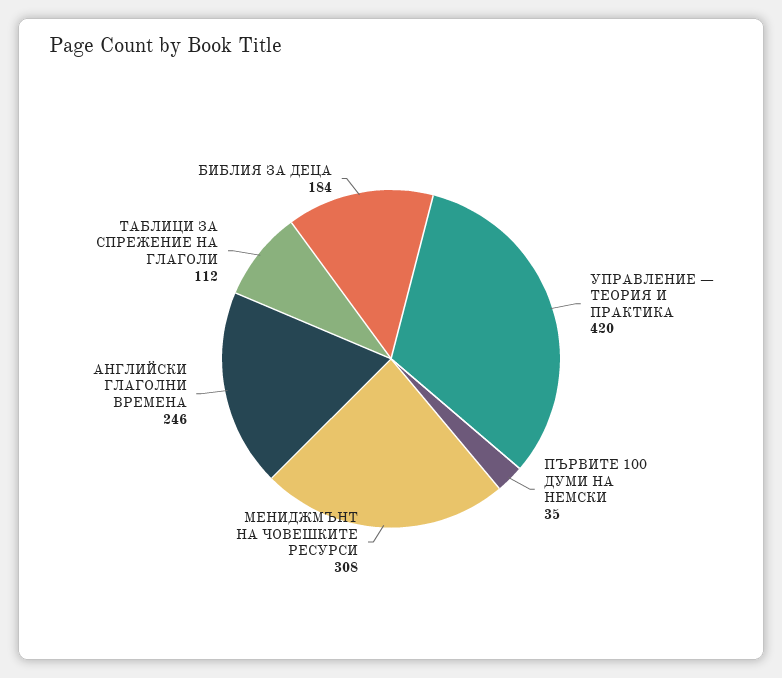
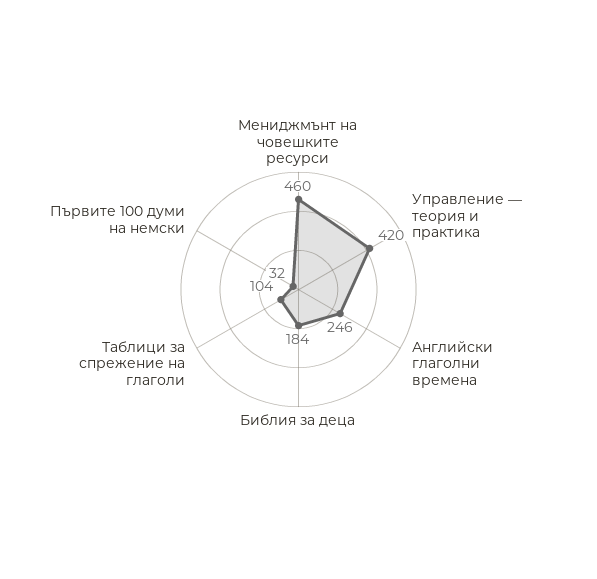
  {
    "УПРАВЛЕНИЕ — ТЕОРИЯ И ПРАКТИКА": 420,
-   "ПЪРВИТЕ 100 ДУМИ НА НЕМСКИ": 35,
+   "ПЪРВИТЕ 100 ДУМИ НА НЕМСКИ": 32,
-   "МЕНИДЖМЪНТ НА ЧОВЕШКИТЕ РЕСУРСИ": 308,
+   "МЕНИДЖМЪНТ НА ЧОВЕШКИТЕ РЕСУРСИ": 460,
    "АНГЛИЙСКИ ГЛАГОЛНИ ВРЕМЕНА": 246,
-   "ТАБЛИЦИ ЗА СПРЕЖЕНИЕ НА ГЛАГОЛИ": 112,
+   "ТАБЛИЦИ ЗА СПРЕЖЕНИЕ НА ГЛАГОЛИ": 104,
    "БИБЛИЯ ЗА ДЕЦА": 184
  }

